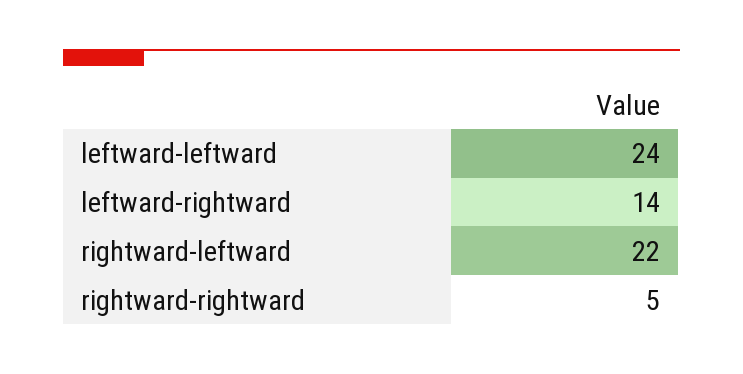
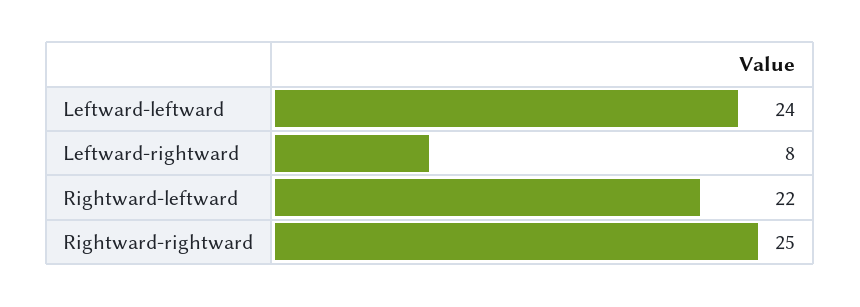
  {
    "leftward-leftward": 24,
-   "leftward-rightward": 14,
+   "leftward-rightward": 8,
    "rightward-leftward": 22,
-   "rightward-rightward": 5
+   "rightward-rightward": 25
  }

